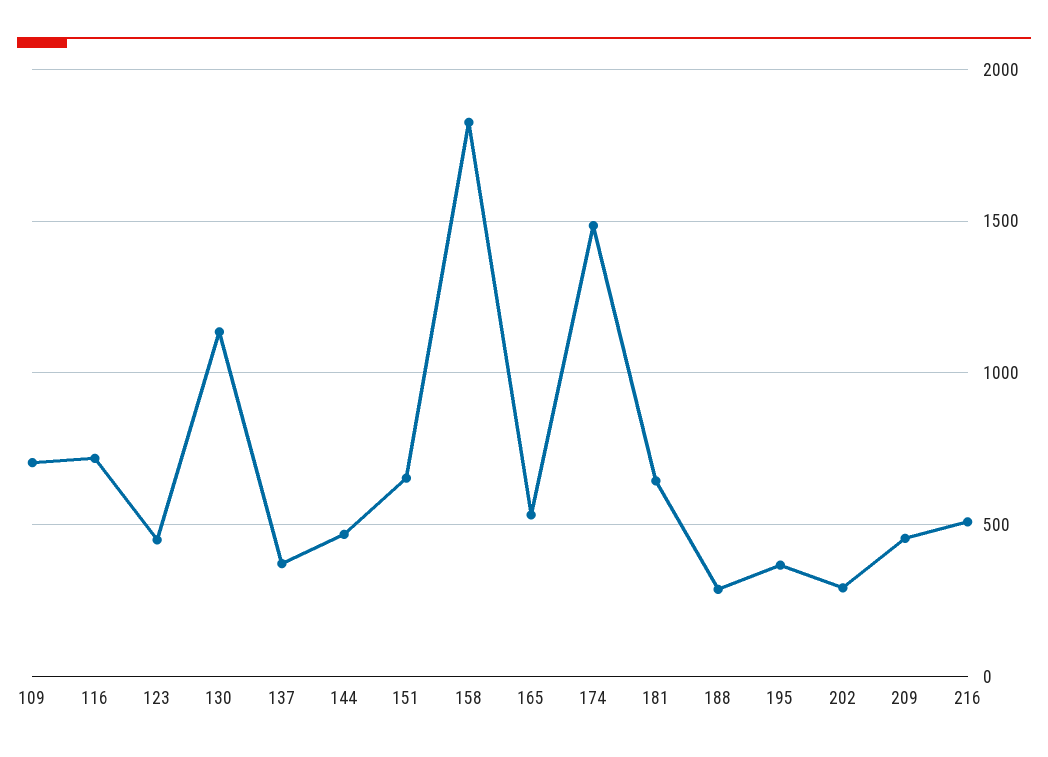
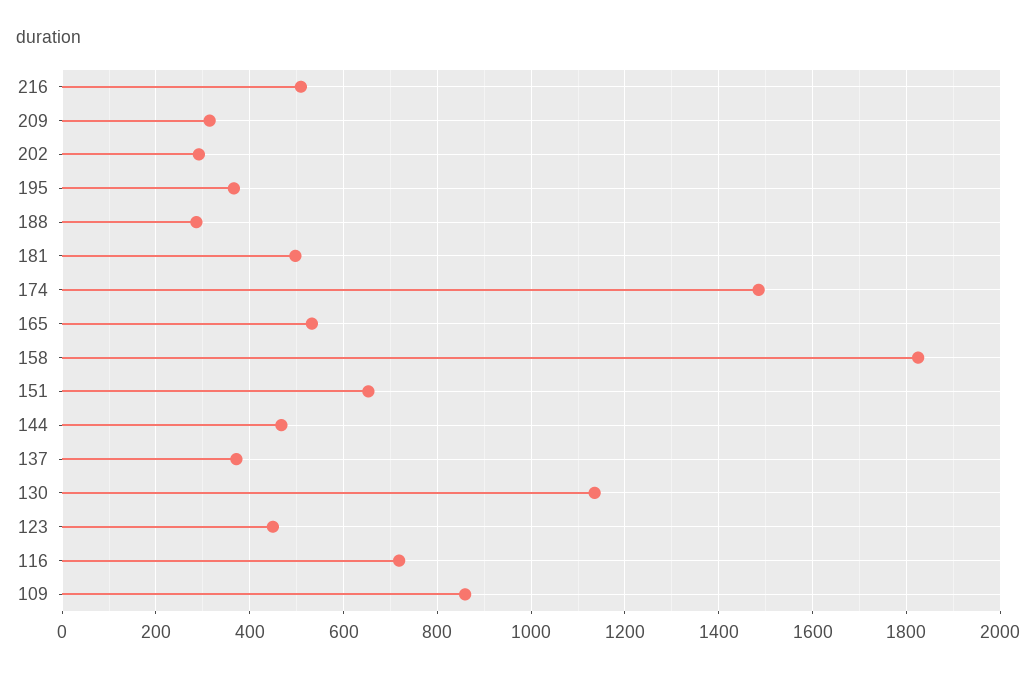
  {
-   "109": 700,
+   "109": 860,
    "116": 720,
    "123": 440,
    "130": 1140,
    "137": 380,
    "144": 460,
    "151": 660,
    "158": 1820,
    "165": 540,
    "174": 1480,
-   "181": 650,
+   "181": 500,
    "188": 280,
    "195": 360,
    "202": 300,
-   "209": 450,
+   "209": 320,
    "216": 500
  }

